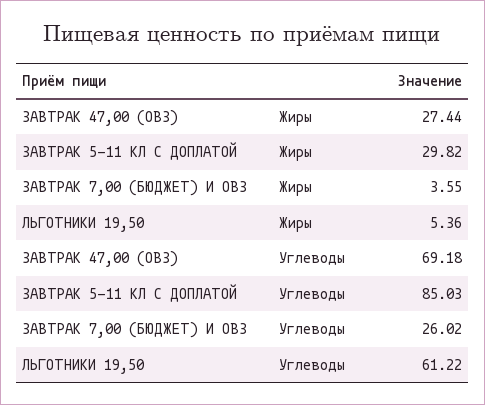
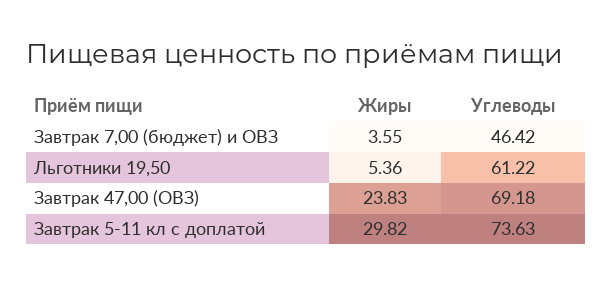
  {
    "ЗАВТРАК 47,00 (ОВЗ)": {
-     "Жиры": 27.44,
+     "Жиры": 23.83,
      "Углеводы": 69.18
    },
    "ЗАВТРАК 5-11 КЛ С ДОПЛАТОЙ": {
      "Жиры": 29.82,
-     "Углеводы": 85.03
+     "Углеводы": 73.63
    },
    "ЗАВТРАК 7,00 (БЮДЖЕТ) И ОВЗ": {
      "Жиры": 3.55,
-     "Углеводы": 26.02
+     "Углеводы": 46.42
    },
    "ЛЬГОТНИКИ 19,50": {
      "Жиры": 5.36,
      "Углеводы": 61.22
    }
  }

